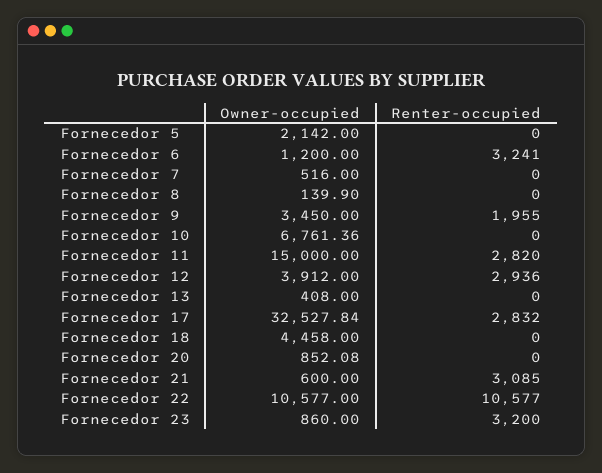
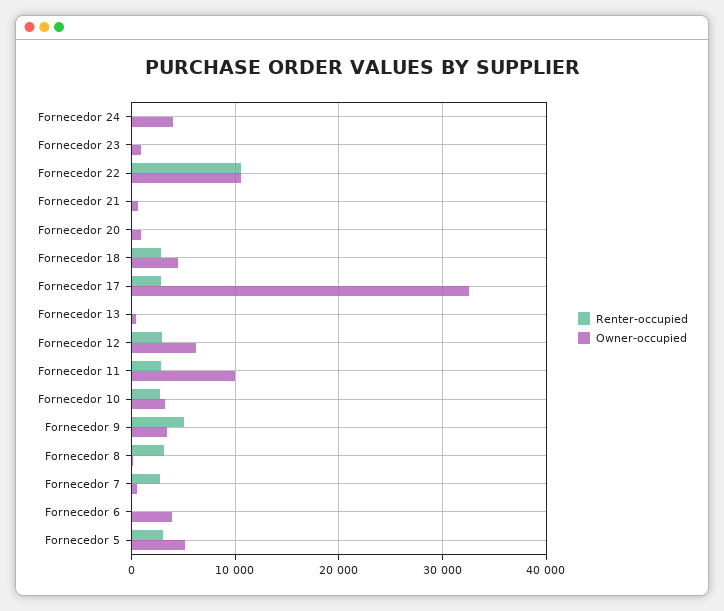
  {
    "Owner-occupied": {
-     "Fornecedor 5": 2142,
+     "Fornecedor 5": 5000,
-     "Fornecedor 6": 1200,
+     "Fornecedor 6": 4000,
      "Fornecedor 7": 516,
      "Fornecedor 8": 139.9,
      "Fornecedor 9": 3450,
-     "Fornecedor 10": 6761.36,
+     "Fornecedor 10": 3000,
-     "Fornecedor 11": 15000,
+     "Fornecedor 11": 10000,
-     "Fornecedor 12": 3912,
+     "Fornecedor 12": 6000,
      "Fornecedor 13": 408,
      "Fornecedor 17": 32527.84,
      "Fornecedor 18": 4458,
      "Fornecedor 20": 852.08,
      "Fornecedor 21": 600,
      "Fornecedor 22": 10577,
-     "Fornecedor 23": 860
+     "Fornecedor 23": 860,
+     "Fornecedor 24": 4000
    },
    "Renter-occupied": {
-     "Fornecedor 5": 0,
+     "Fornecedor 5": 3000,
-     "Fornecedor 6": 3241,
+     "Fornecedor 6": 0,
-     "Fornecedor 7": 0,
+     "Fornecedor 7": 3000,
-     "Fornecedor 8": 0,
+     "Fornecedor 8": 3000,
-     "Fornecedor 9": 1955,
+     "Fornecedor 9": 5000,
-     "Fornecedor 10": 0,
+     "Fornecedor 10": 3000,
      "Fornecedor 11": 2820,
      "Fornecedor 12": 2936,
      "Fornecedor 13": 0,
      "Fornecedor 17": 2832,
-     "Fornecedor 18": 0,
+     "Fornecedor 18": 3000,
      "Fornecedor 20": 0,
-     "Fornecedor 21": 3085,
+     "Fornecedor 21": 0,
      "Fornecedor 22": 10577,
-     "Fornecedor 23": 3200
+     "Fornecedor 23": 0,
+     "Fornecedor 24": 0
    }
  }

